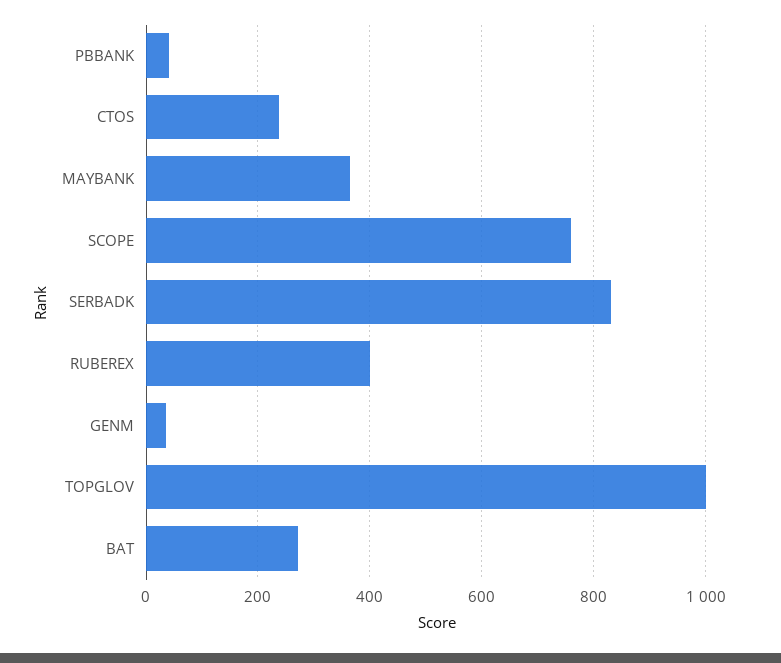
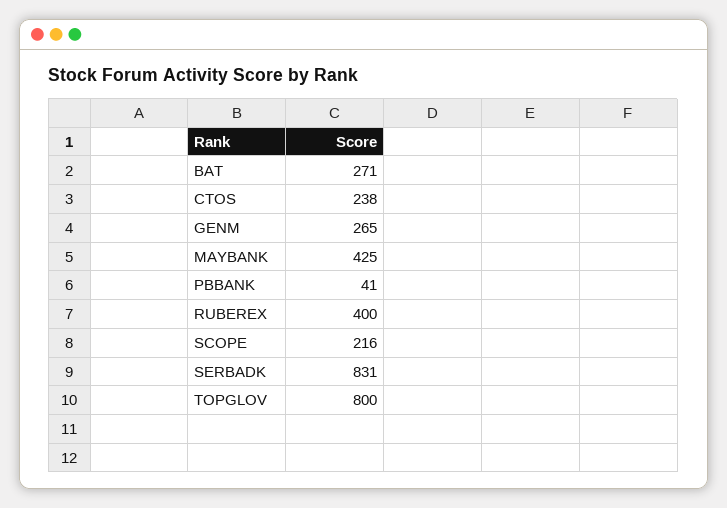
  {
    "PBBANK": 41,
    "CTOS": 238,
-   "MAYBANK": 360,
+   "MAYBANK": 425,
-   "SCOPE": 760,
+   "SCOPE": 216,
    "SERBADK": 831,
    "RUBEREX": 400,
-   "GENM": 40,
+   "GENM": 265,
-   "TOPGLOV": 1000,
+   "TOPGLOV": 800,
    "BAT": 271
  }

